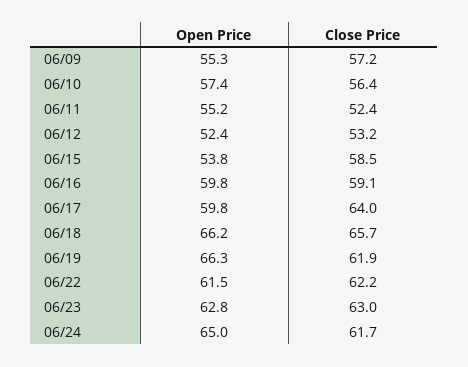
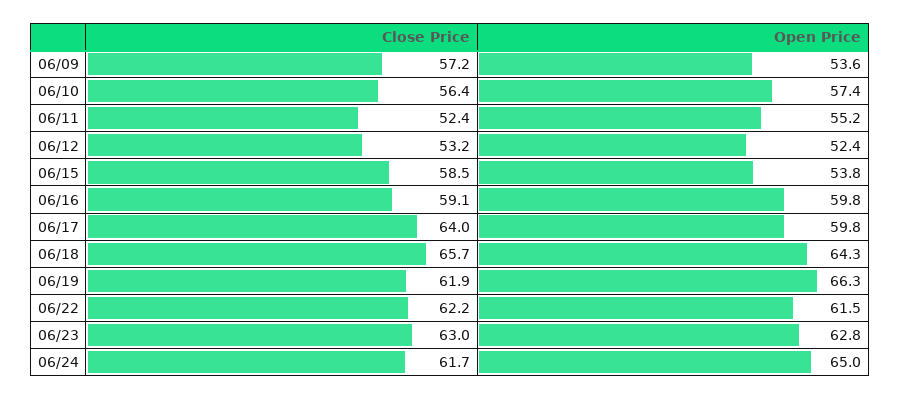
  {
    "Open Price": {
-     "06/09": 55.3,
+     "06/09": 53.6,
      "06/10": 57.4,
      "06/11": 55.2,
      "06/12": 52.4,
      "06/15": 53.8,
      "06/16": 59.8,
      "06/17": 59.8,
-     "06/18": 66.2,
+     "06/18": 64.3,
      "06/19": 66.3,
      "06/22": 61.5,
      "06/23": 62.8,
      "06/24": 65
    },
    "Close Price": {
      "06/09": 57.2,
      "06/10": 56.4,
      "06/11": 52.4,
      "06/12": 53.2,
      "06/15": 58.5,
      "06/16": 59.1,
      "06/17": 64,
      "06/18": 65.7,
      "06/19": 61.9,
      "06/22": 62.2,
      "06/23": 63,
      "06/24": 61.7
    }
  }

